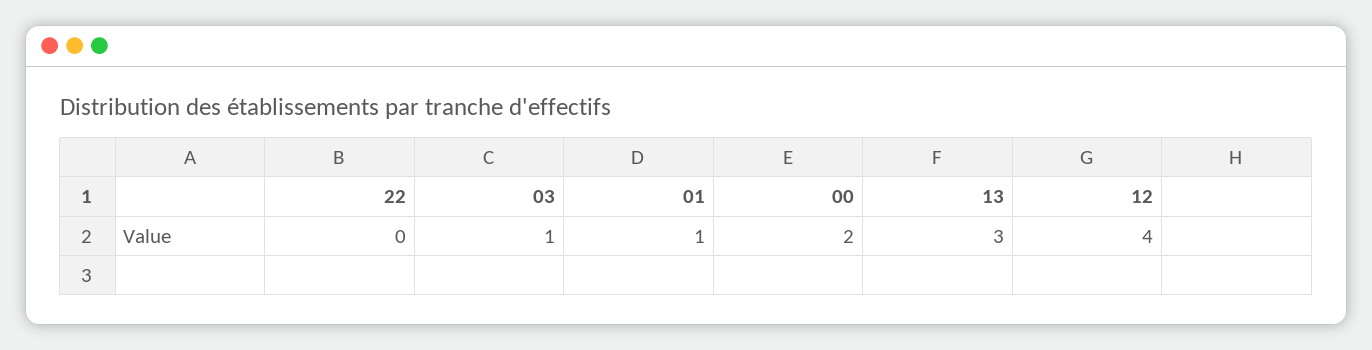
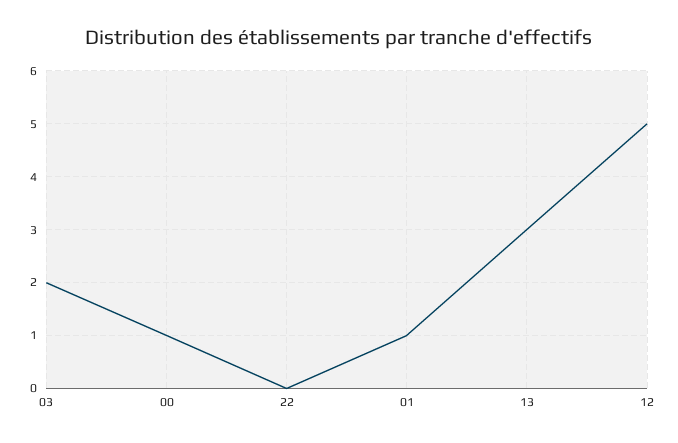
  {
    "22": 0,
-   "03": 1,
+   "03": 2,
    "01": 1,
-   "00": 2,
+   "00": 1,
    "13": 3,
-   "12": 4
+   "12": 5
  }

